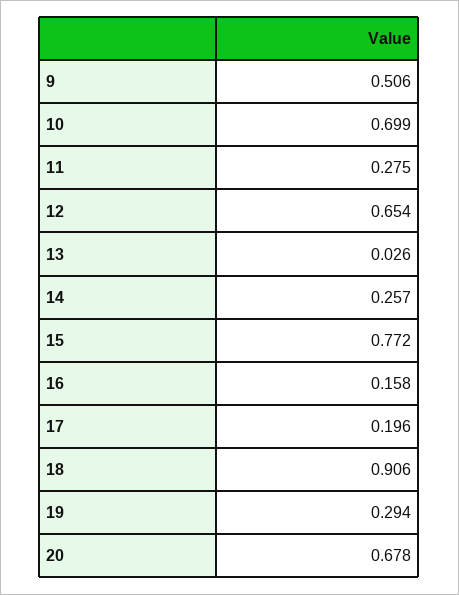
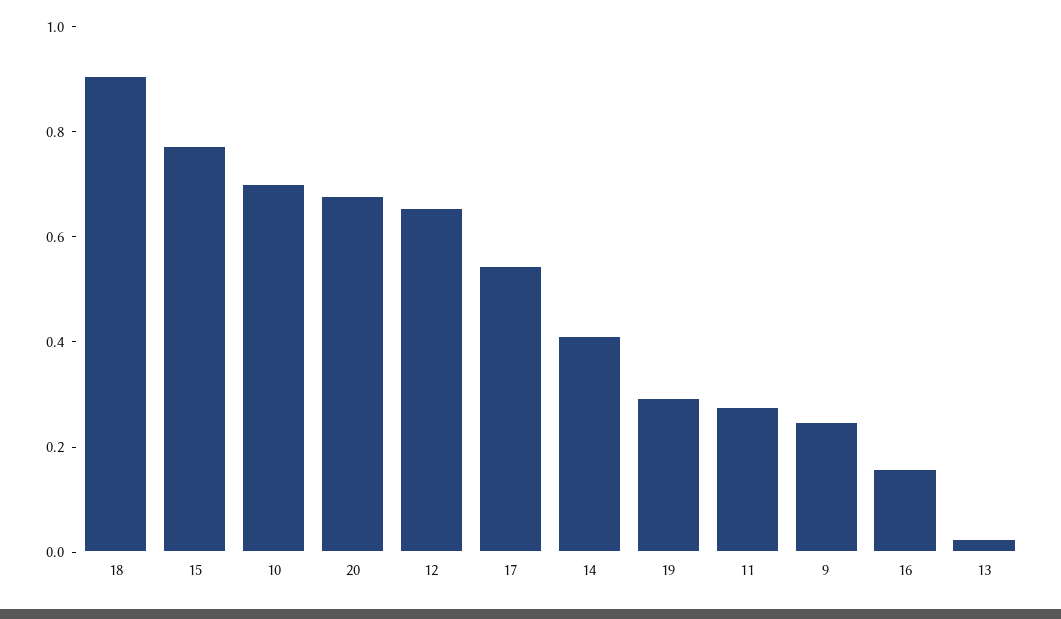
  {
-   "9": 0.506,
+   "9": 0.25,
    "10": 0.699,
    "11": 0.275,
    "12": 0.654,
    "13": 0.026,
-   "14": 0.257,
+   "14": 0.4,
    "15": 0.772,
    "16": 0.158,
-   "17": 0.196,
+   "17": 0.55,
    "18": 0.906,
    "19": 0.294,
    "20": 0.678
  }

